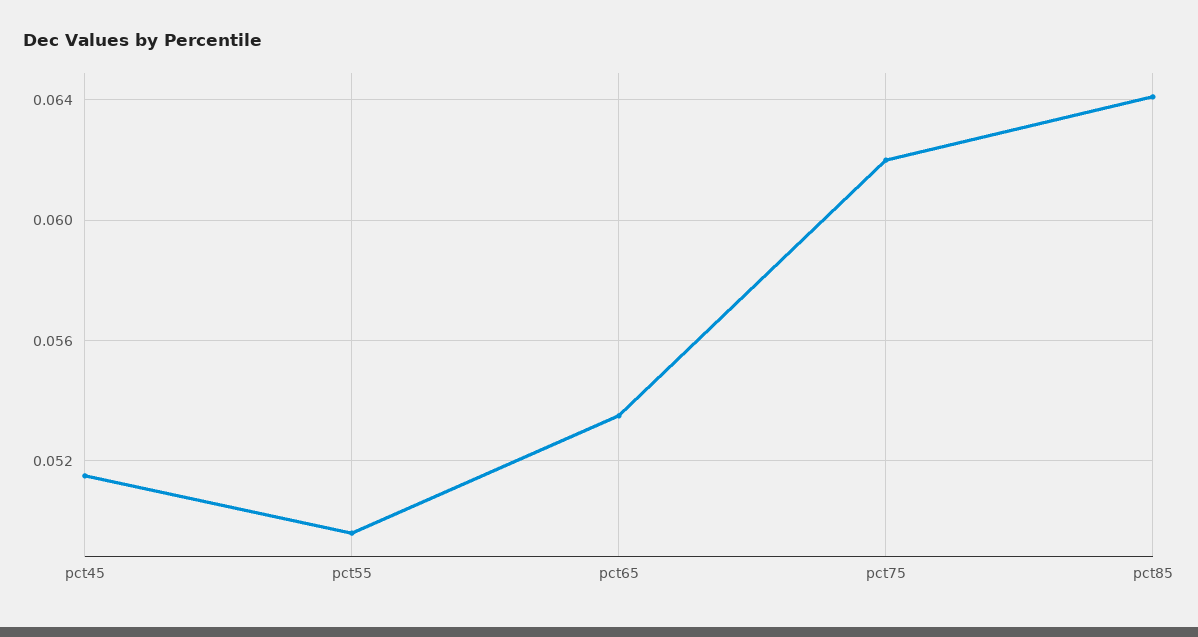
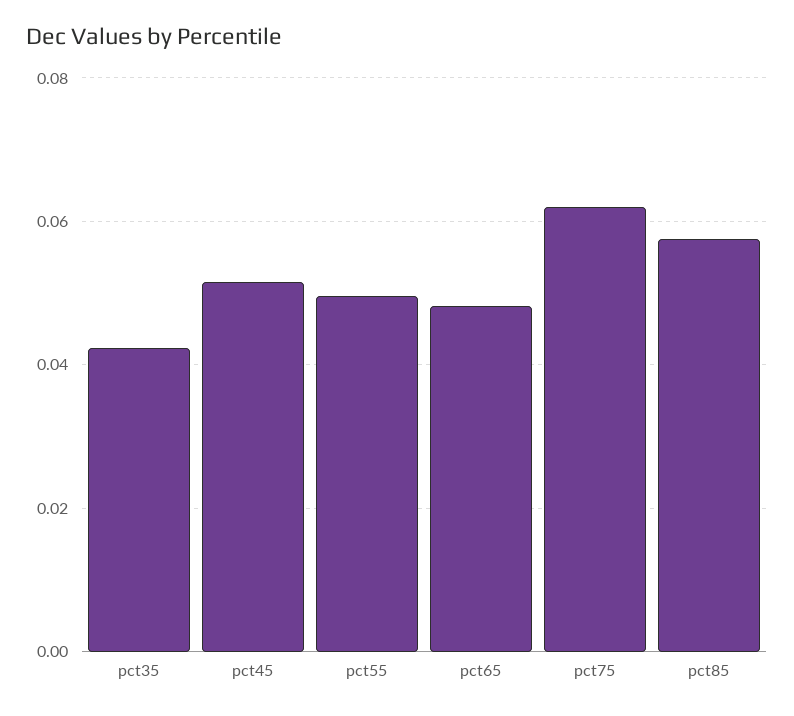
  {
    "pct45": 0.0515,
    "pct55": 0.0495,
-   "pct65": 0.0535,
+   "pct65": 0.048,
    "pct75": 0.062,
-   "pct85": 0.064
+   "pct85": 0.058,
+   "pct35": 0.042
  }

